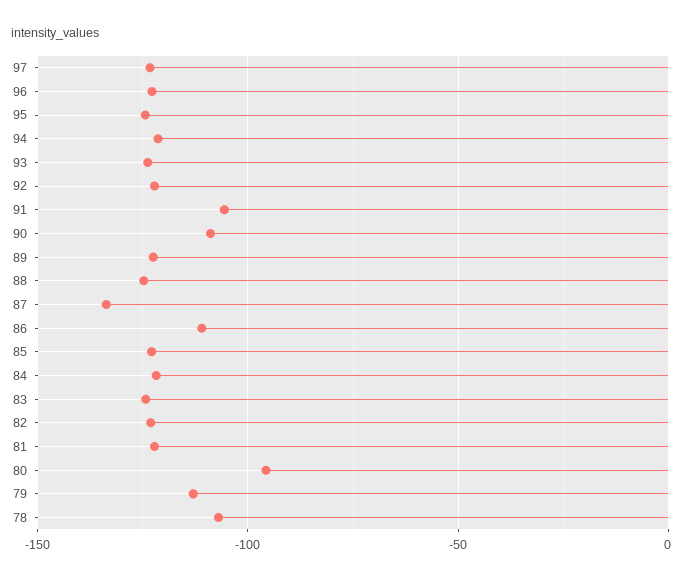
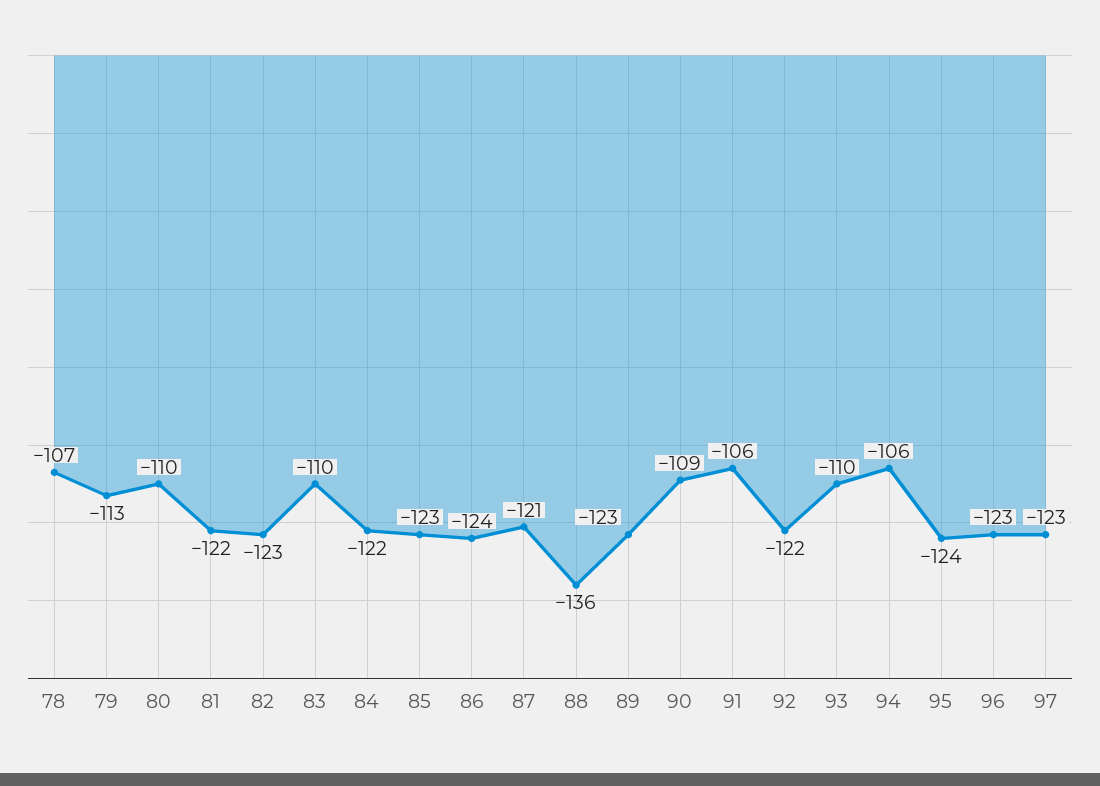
  {
    "97": -123,
    "96": -123,
    "95": -124,
-   "94": -120,
+   "94": -106,
-   "93": -125,
+   "93": -110,
    "92": -122,
    "91": -106,
    "90": -109,
    "89": -123,
-   "88": -125,
+   "88": -136,
-   "87": -135,
+   "87": -121,
-   "86": -110,
+   "86": -124,
    "85": -123,
    "84": -122,
-   "83": -125,
+   "83": -110,
    "82": -123,
    "81": -122,
-   "80": -95,
+   "80": -110,
    "79": -113,
    "78": -107
  }

